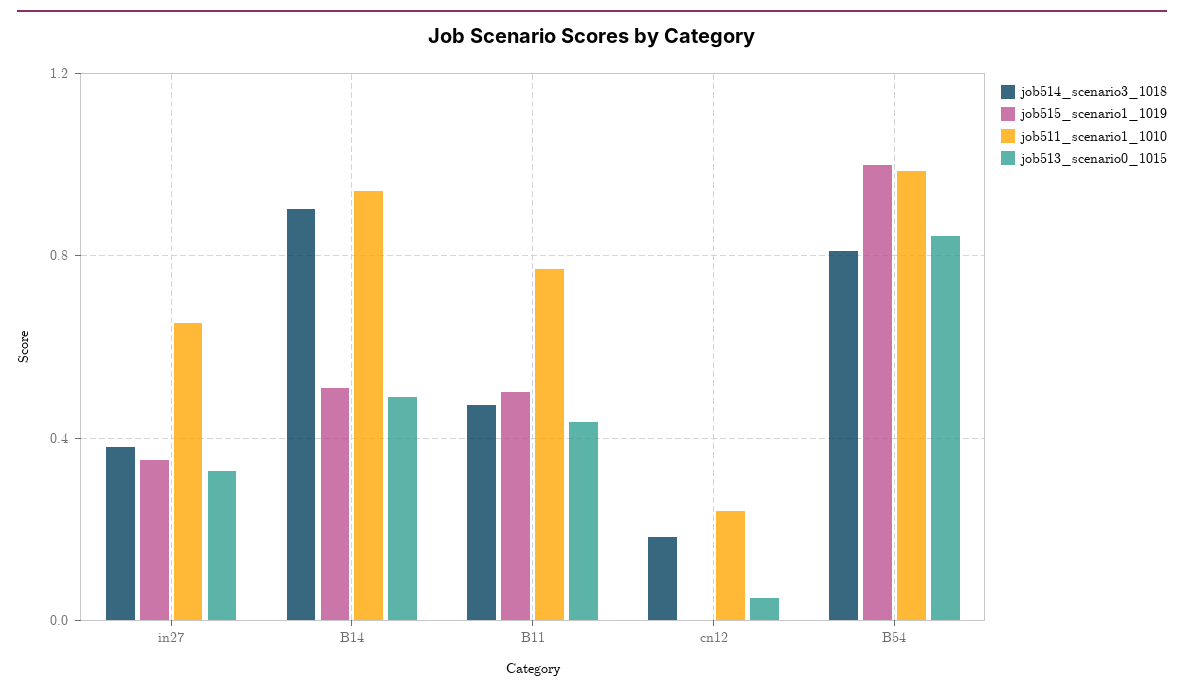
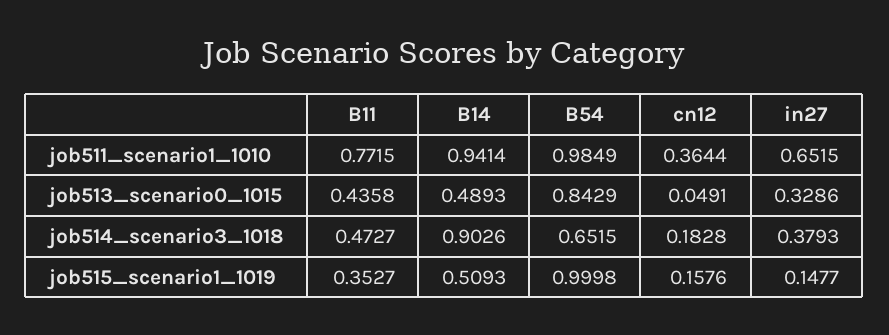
  {
    "job514_scenario3_1018": {
      "in27": 0.3793,
      "B14": 0.9026,
      "B11": 0.4727,
      "cn12": 0.1828,
-     "B54": 0.8
+     "B54": 0.6515
    },
    "job515_scenario1_1019": {
-     "in27": 0.35,
+     "in27": 0.1477,
      "B14": 0.5093,
-     "B11": 0.5,
+     "B11": 0.3527,
-     "cn12": 0,
+     "cn12": 0.1576,
      "B54": 0.9998
    },
    "job511_scenario1_1010": {
      "in27": 0.6515,
      "B14": 0.9414,
      "B11": 0.7715,
-     "cn12": 0.25,
+     "cn12": 0.3644,
      "B54": 0.9849
    },
    "job513_scenario0_1015": {
      "in27": 0.3286,
      "B14": 0.4893,
      "B11": 0.4358,
      "cn12": 0.0491,
      "B54": 0.8429
    }
  }

